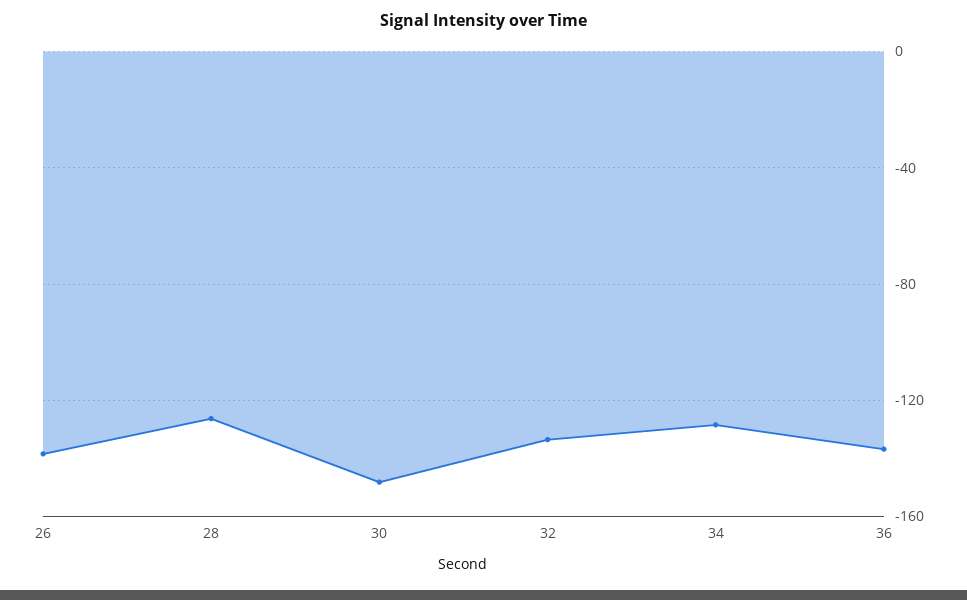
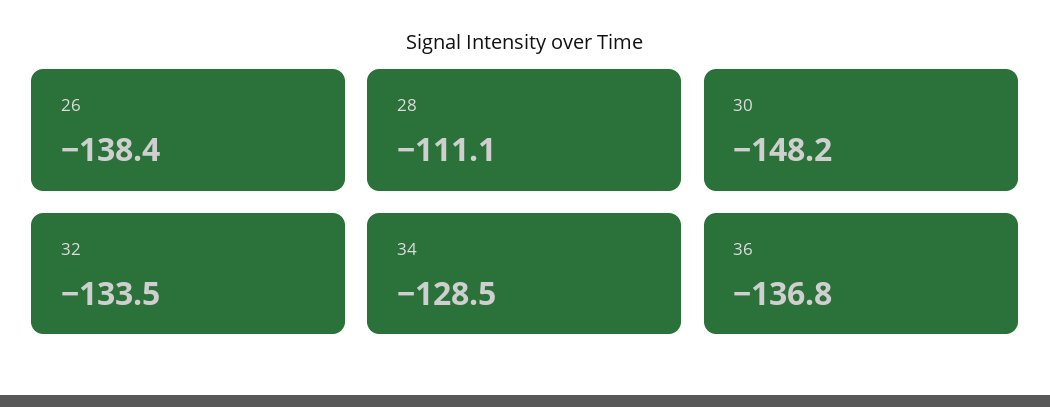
  {
    "26": -138.4,
-   "28": -125,
+   "28": -111.1,
    "30": -148.2,
    "32": -133.5,
    "34": -128.5,
    "36": -136.8
  }

